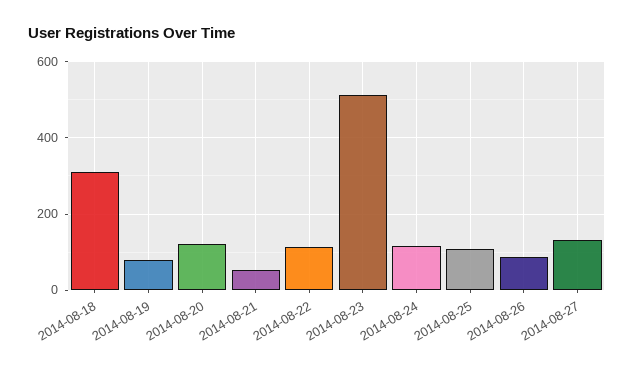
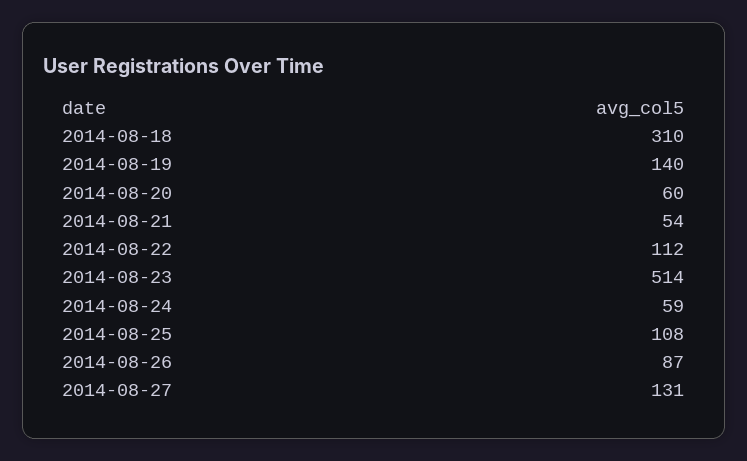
  {
    "2014-08-18": 310,
-   "2014-08-19": 80,
+   "2014-08-19": 140,
-   "2014-08-20": 120,
+   "2014-08-20": 60,
    "2014-08-21": 54,
    "2014-08-22": 112,
    "2014-08-23": 514,
-   "2014-08-24": 120,
+   "2014-08-24": 59,
    "2014-08-25": 108,
    "2014-08-26": 87,
    "2014-08-27": 131
  }

